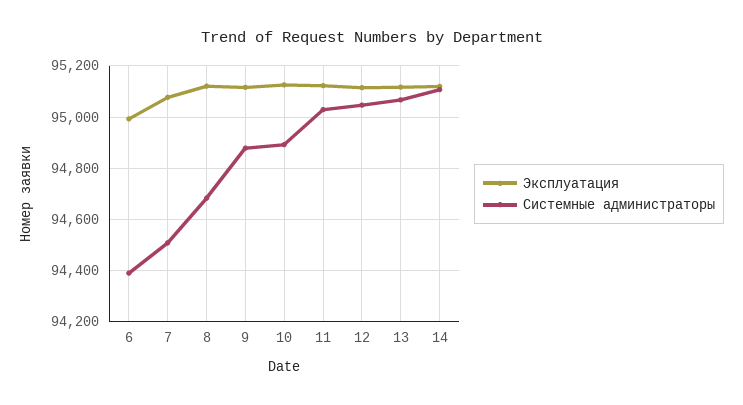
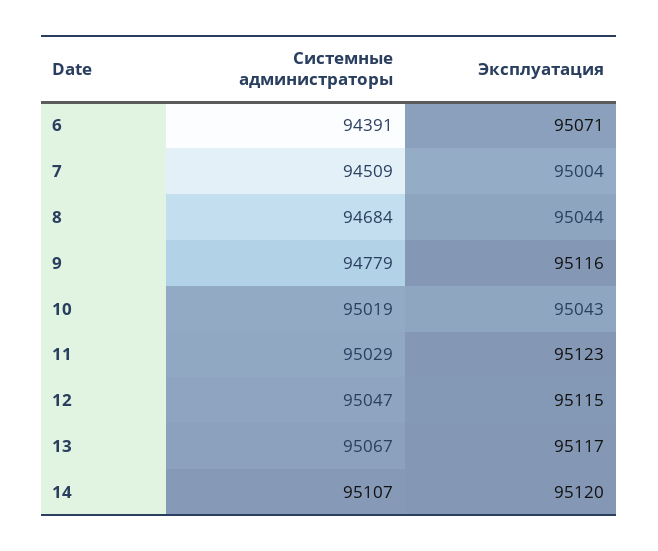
  {
    "Эксплуатация": {
-     "6": 95000,
+     "6": 95071,
-     "7": 95075,
+     "7": 95004,
-     "8": 95125,
+     "8": 95044,
      "9": 95116,
-     "10": 95125,
+     "10": 95043,
      "11": 95123,
      "12": 95115,
      "13": 95117,
      "14": 95120
    },
    "Системные администраторы": {
      "6": 94391,
      "7": 94509,
      "8": 94684,
-     "9": 94875,
+     "9": 94779,
-     "10": 94900,
+     "10": 95019,
      "11": 95029,
      "12": 95047,
      "13": 95067,
      "14": 95107
    }
  }

